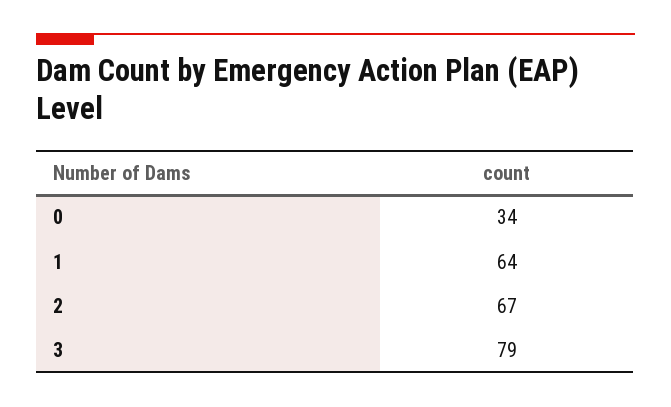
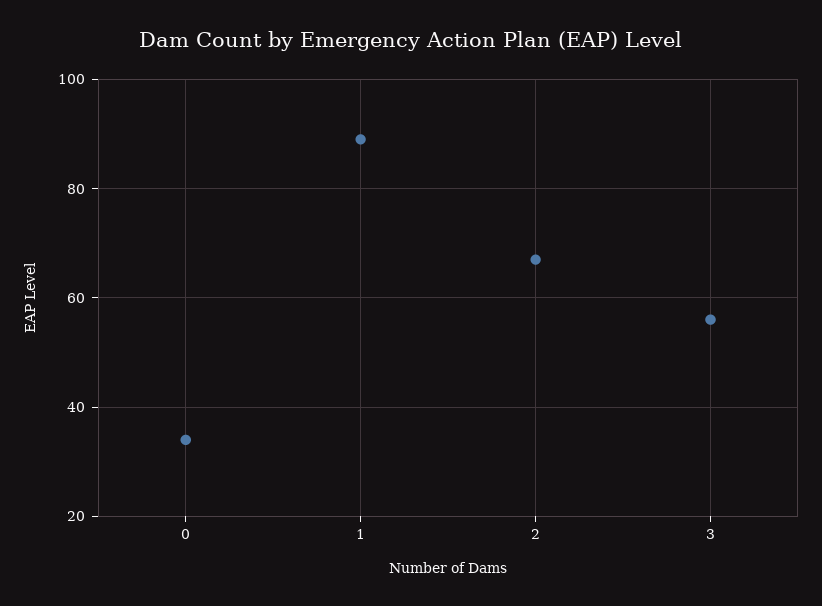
  {
    "0": 34,
-   "1": 64,
+   "1": 90,
    "2": 67,
-   "3": 79
+   "3": 55
  }

